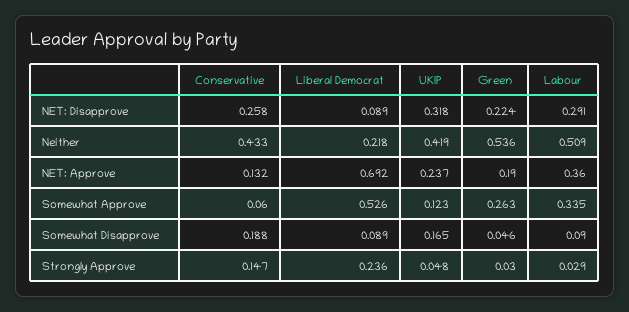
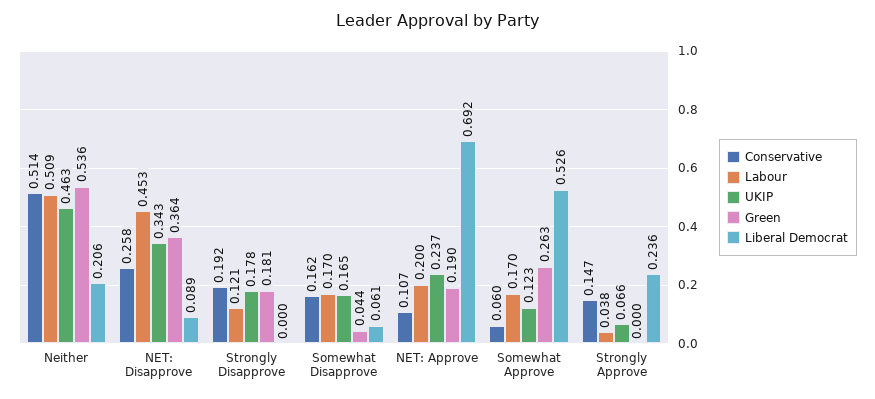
  {
    "Conservative": {
      "NET: Disapprove": 0.258,
-     "Neither": 0.433,
+     "Neither": 0.514,
-     "NET: Approve": 0.132,
+     "NET: Approve": 0.107,
      "Somewhat Approve": 0.06,
-     "Somewhat Disapprove": 0.188,
+     "Somewhat Disapprove": 0.162,
-     "Strongly Approve": 0.147
+     "Strongly Approve": 0.147,
+     "Strongly Disapprove": 0.192
    },
    "Liberal Democrat": {
      "NET: Disapprove": 0.089,
-     "Neither": 0.218,
+     "Neither": 0.206,
      "NET: Approve": 0.692,
      "Somewhat Approve": 0.526,
-     "Somewhat Disapprove": 0.089,
+     "Somewhat Disapprove": 0.061,
-     "Strongly Approve": 0.236
+     "Strongly Approve": 0.236,
+     "Strongly Disapprove": 0
    },
    "UKIP": {
-     "NET: Disapprove": 0.318,
+     "NET: Disapprove": 0.343,
-     "Neither": 0.419,
+     "Neither": 0.463,
      "NET: Approve": 0.237,
      "Somewhat Approve": 0.123,
      "Somewhat Disapprove": 0.165,
-     "Strongly Approve": 0.048
+     "Strongly Approve": 0.066,
+     "Strongly Disapprove": 0.178
    },
    "Green": {
-     "NET: Disapprove": 0.224,
+     "NET: Disapprove": 0.364,
      "Neither": 0.536,
      "NET: Approve": 0.19,
      "Somewhat Approve": 0.263,
-     "Somewhat Disapprove": 0.046,
+     "Somewhat Disapprove": 0.044,
-     "Strongly Approve": 0.03
+     "Strongly Approve": 0,
+     "Strongly Disapprove": 0.181
    },
    "Labour": {
-     "NET: Disapprove": 0.291,
+     "NET: Disapprove": 0.453,
      "Neither": 0.509,
-     "NET: Approve": 0.36,
+     "NET: Approve": 0.2,
-     "Somewhat Approve": 0.335,
+     "Somewhat Approve": 0.17,
-     "Somewhat Disapprove": 0.09,
+     "Somewhat Disapprove": 0.17,
-     "Strongly Approve": 0.029
+     "Strongly Approve": 0.038,
+     "Strongly Disapprove": 0.121
    }
  }

